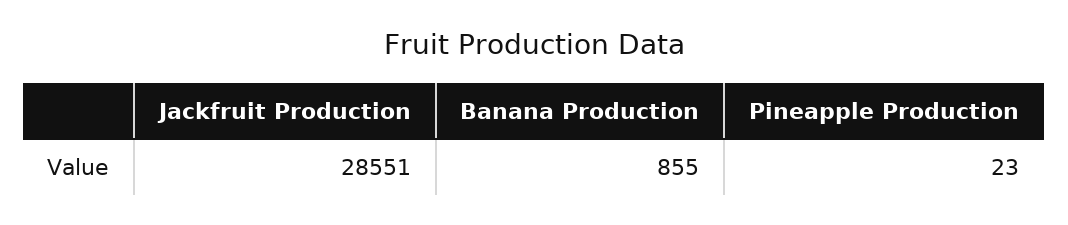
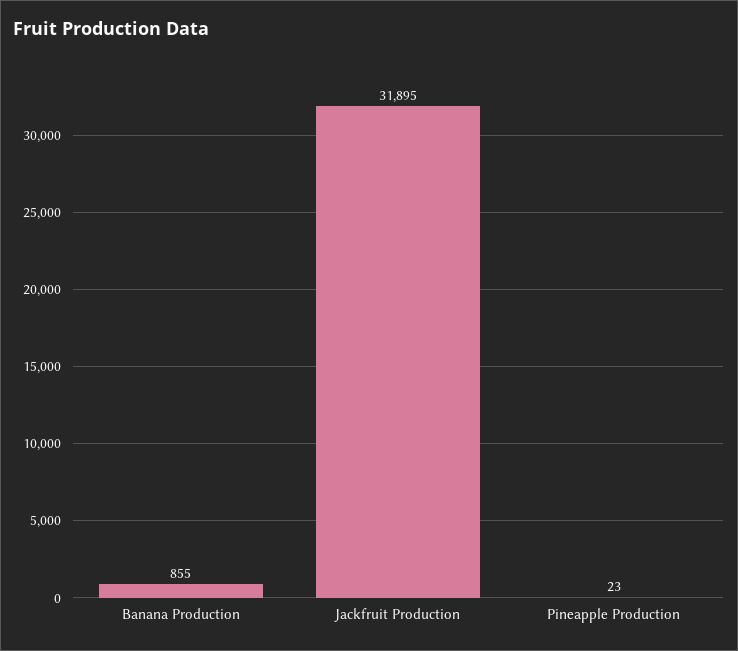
  {
-   "Jackfruit Production": 28551,
+   "Jackfruit Production": 31895,
    "Banana Production": 855,
    "Pineapple Production": 23
  }

